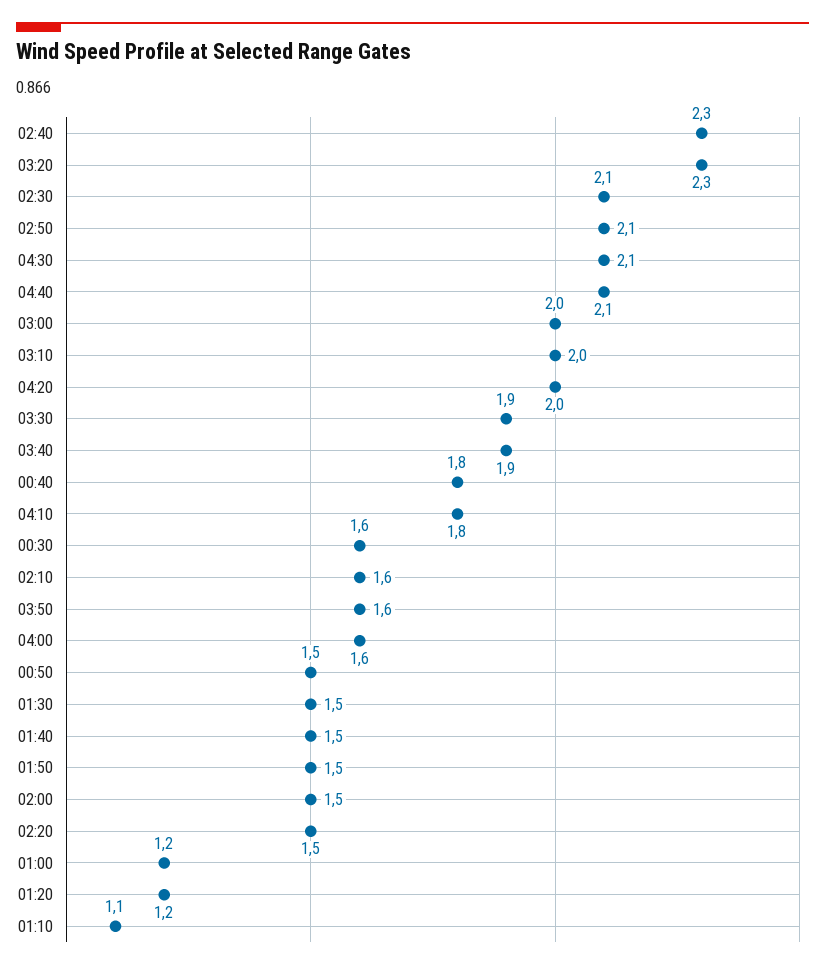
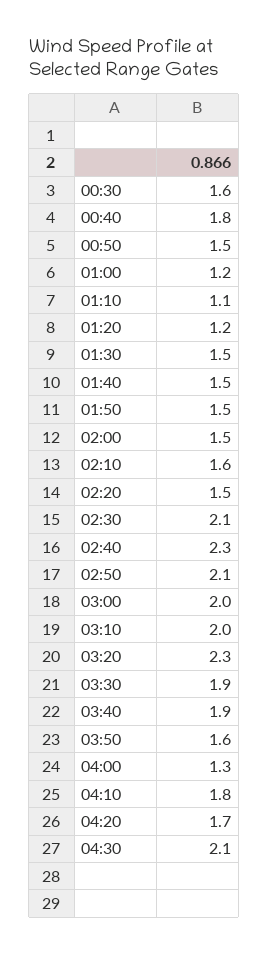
  {
    "02:40": 2.3,
    "03:20": 2.3,
    "02:30": 2.1,
    "02:50": 2.1,
    "04:30": 2.1,
-   "04:40": 2.1,
    "03:00": 2,
    "03:10": 2,
-   "04:20": 2,
+   "04:20": 1.7,
    "03:30": 1.9,
    "03:40": 1.9,
    "00:40": 1.8,
    "04:10": 1.8,
    "00:30": 1.6,
    "02:10": 1.6,
    "03:50": 1.6,
-   "04:00": 1.6,
+   "04:00": 1.3,
    "00:50": 1.5,
    "01:30": 1.5,
    "01:40": 1.5,
    "01:50": 1.5,
    "02:00": 1.5,
    "02:20": 1.5,
    "01:00": 1.2,
    "01:20": 1.2,
    "01:10": 1.1
  }

